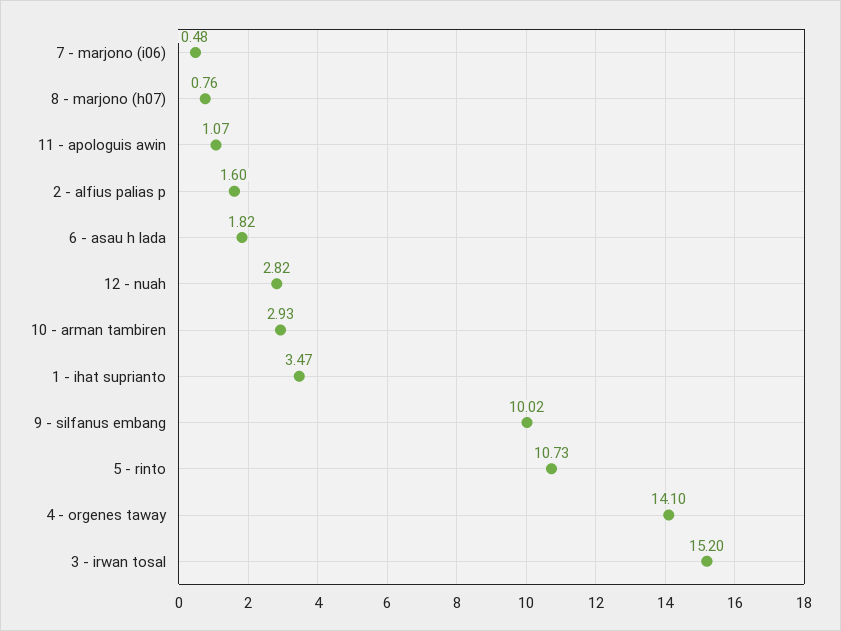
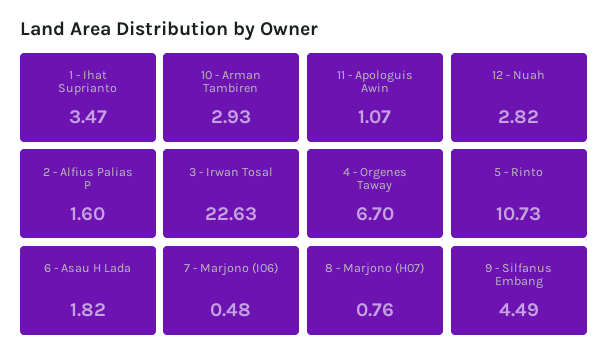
  {
    "7 - marjono (i06)": 0.48,
    "8 - marjono (h07)": 0.76,
    "11 - apologuis awin": 1.07,
    "2 - alfius palias p": 1.6,
    "6 - asau h lada": 1.82,
    "12 - nuah": 2.82,
    "10 - arman tambiren": 2.93,
    "1 - ihat suprianto": 3.47,
-   "9 - silfanus embang": 10.02,
+   "9 - silfanus embang": 4.49,
    "5 - rinto": 10.73,
-   "4 - orgenes taway": 14.1,
+   "4 - orgenes taway": 6.7,
-   "3 - irwan tosal": 15.2
+   "3 - irwan tosal": 22.63
  }

